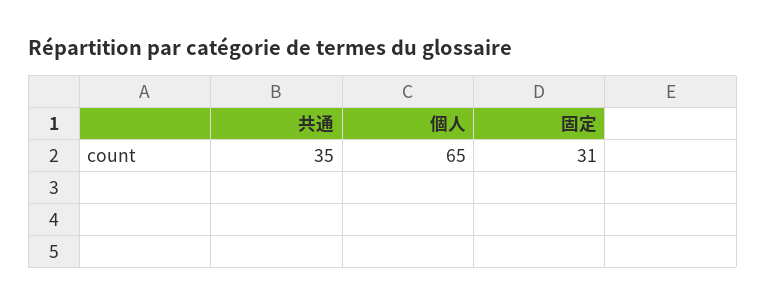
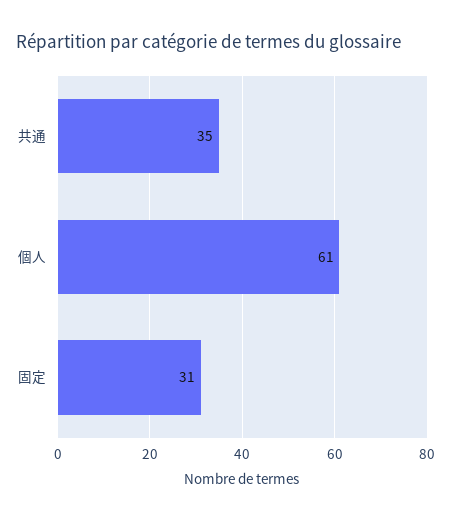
  {
    "共通": 35,
-   "個人": 65,
+   "個人": 61,
    "固定": 31
  }

